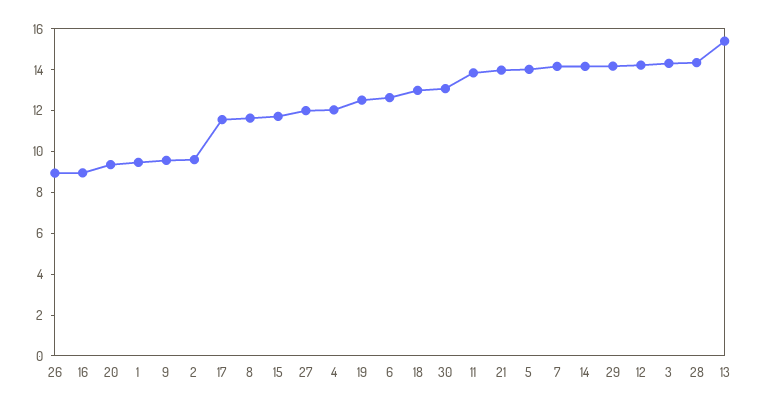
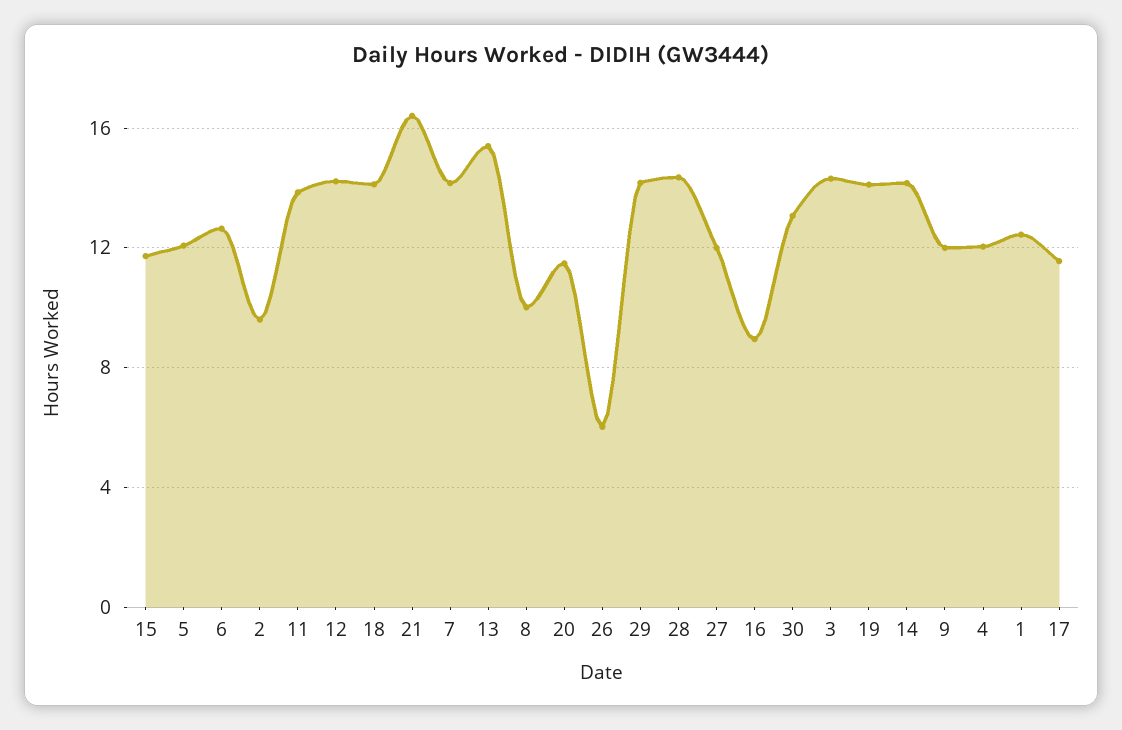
  {
-   "26": 9,
+   "26": 6,
    "16": 9,
-   "20": 9.5,
+   "20": 11.5,
-   "1": 9.5,
+   "1": 12.5,
-   "9": 9.5,
+   "9": 12,
    "2": 9.5,
    "17": 11.5,
-   "8": 11.5,
+   "8": 10,
    "15": 11.5,
    "27": 12,
    "4": 12,
-   "19": 12.5,
+   "19": 14,
    "6": 12.5,
-   "18": 13,
+   "18": 14,
    "30": 13,
    "11": 14,
-   "21": 14,
+   "21": 16.5,
-   "5": 14,
+   "5": 12,
    "7": 14,
    "14": 14,
    "29": 14,
    "12": 14,
    "3": 14.5,
    "28": 14.5,
    "13": 15.5
  }

